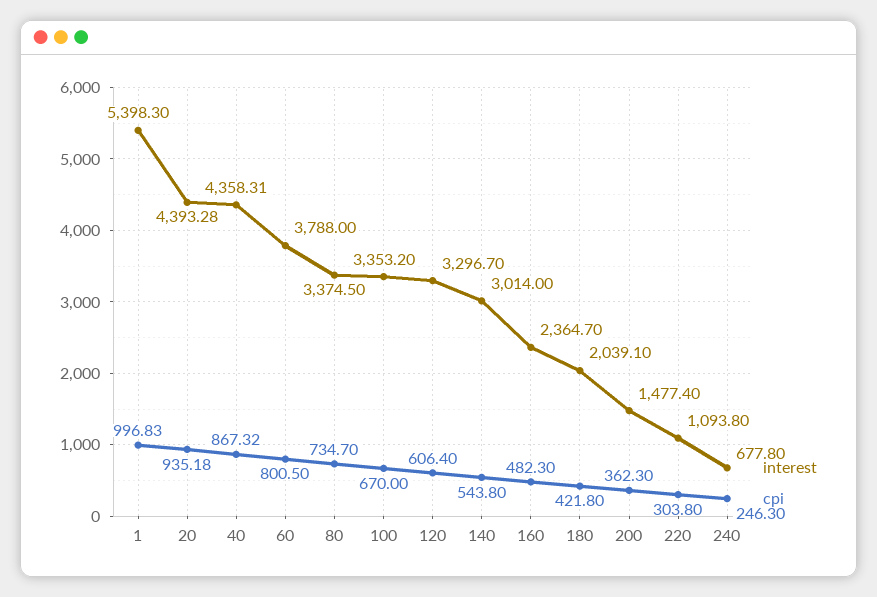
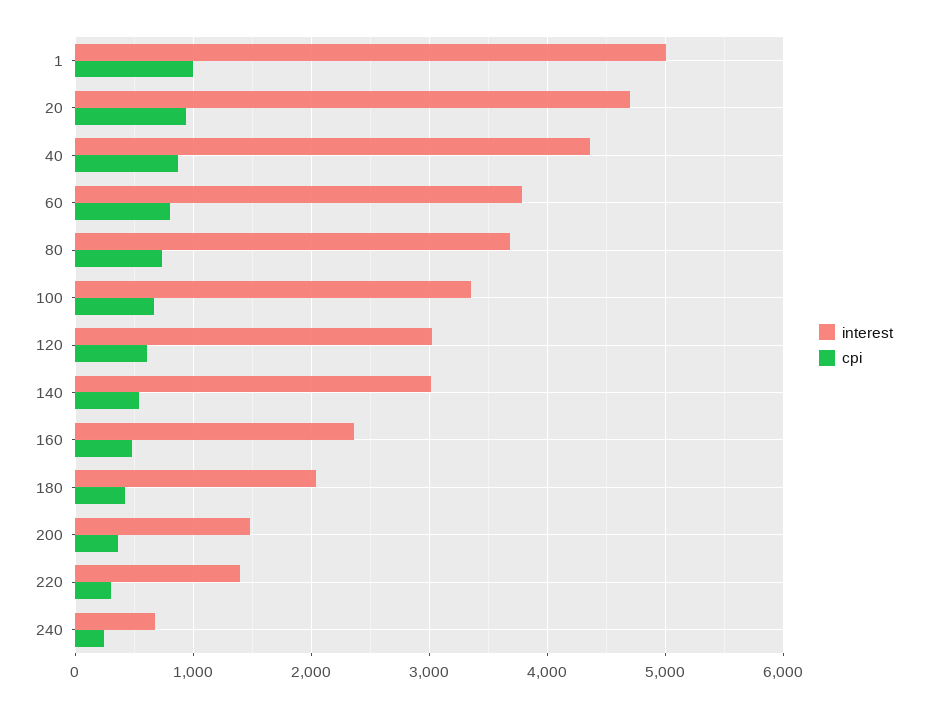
  {
    "interest": {
-     "1": 5398.3,
+     "1": 5000,
-     "20": 4393.28,
+     "20": 4700,
      "40": 4358.31,
      "60": 3788,
-     "80": 3374.5,
+     "80": 3700,
      "100": 3353.2,
-     "120": 3296.7,
+     "120": 3000,
      "140": 3014,
      "160": 2364.7,
      "180": 2039.1,
      "200": 1477.4,
-     "220": 1093.8,
+     "220": 1400,
      "240": 677.8
    },
    "cpi": {
      "1": 996.83,
      "20": 935.18,
      "40": 867.32,
      "60": 800.5,
      "80": 734.7,
      "100": 670,
      "120": 606.4,
      "140": 543.8,
      "160": 482.3,
      "180": 421.8,
      "200": 362.3,
      "220": 303.8,
      "240": 246.3
    }
  }

